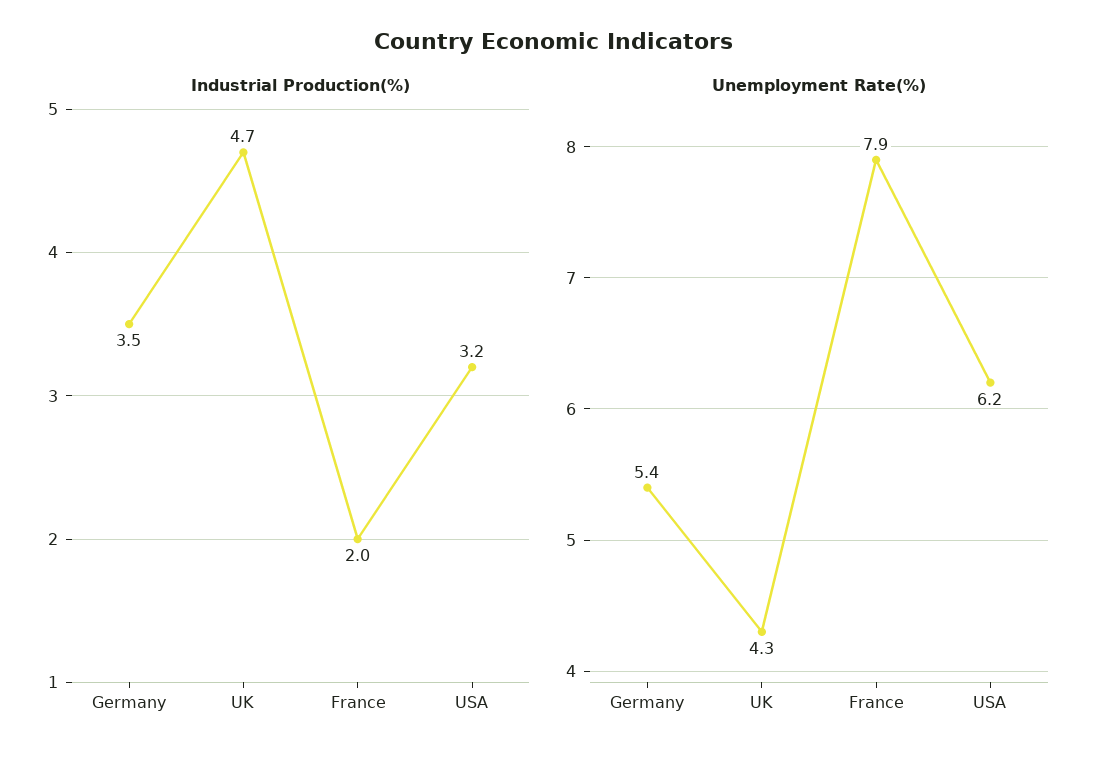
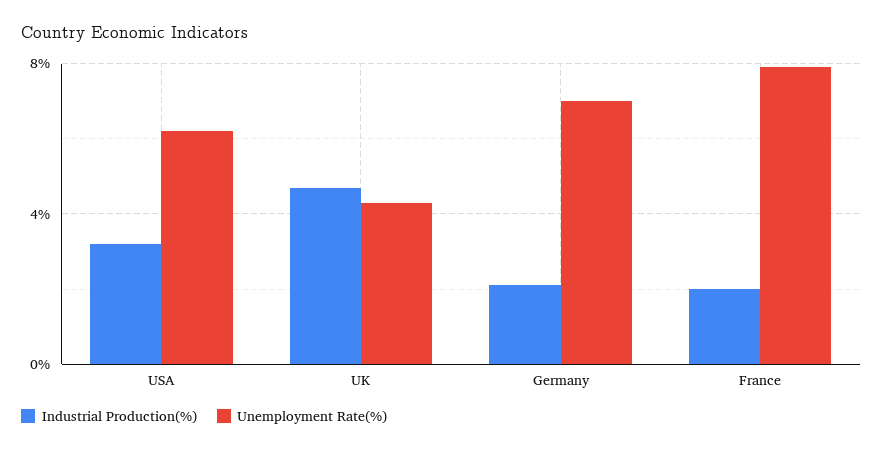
  {
    "Industrial Production(%)": {
-     "Germany": 3.5,
+     "Germany": 2,
      "UK": 4.7,
      "France": 2,
      "USA": 3.2
    },
    "Unemployment Rate(%)": {
-     "Germany": 5.4,
+     "Germany": 7,
      "UK": 4.3,
      "France": 7.9,
      "USA": 6.2
    }
  }

